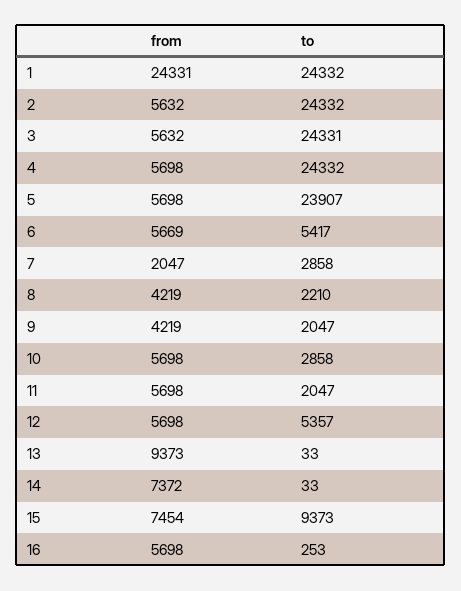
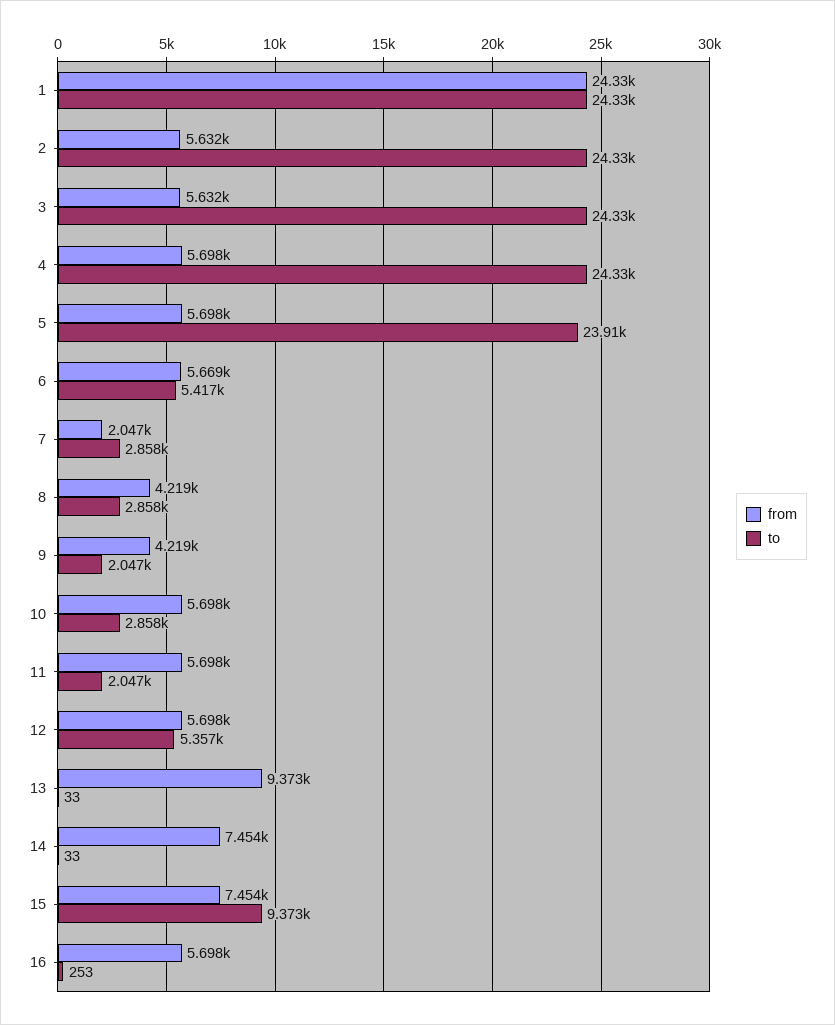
  {
    "from": {
      "1": 24331,
      "2": 5632,
      "3": 5632,
      "4": 5698,
      "5": 5698,
      "6": 5669,
      "7": 2047,
      "8": 4219,
      "9": 4219,
      "10": 5698,
      "11": 5698,
      "12": 5698,
      "13": 9373,
-     "14": 7372,
+     "14": 7454,
      "15": 7454,
      "16": 5698
    },
    "to": {
      "1": 24332,
      "2": 24332,
      "3": 24331,
      "4": 24332,
      "5": 23907,
      "6": 5417,
      "7": 2858,
-     "8": 2210,
+     "8": 2858,
      "9": 2047,
      "10": 2858,
      "11": 2047,
      "12": 5357,
      "13": 33,
      "14": 33,
      "15": 9373,
      "16": 253
    }
  }

